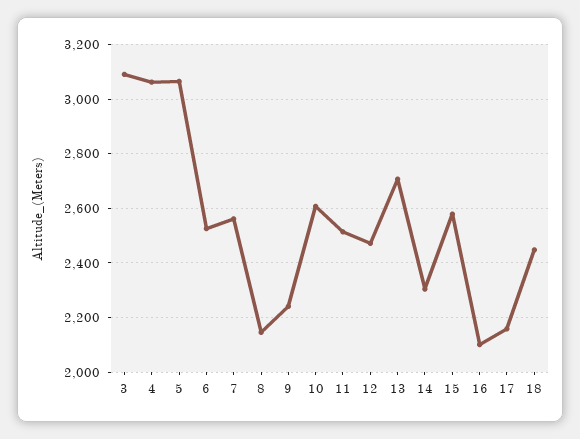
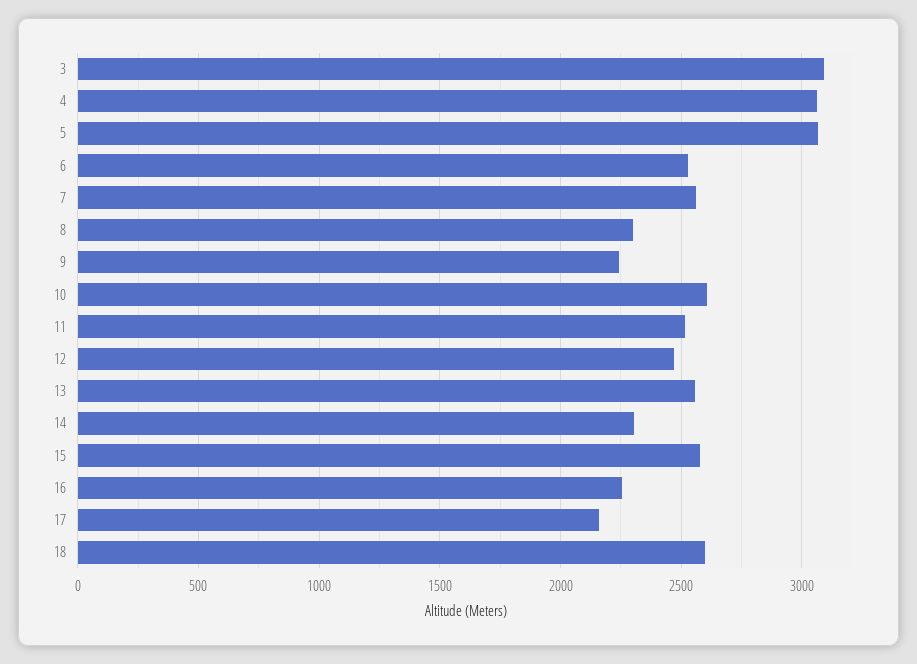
  {
    "3": 3100,
    "4": 3050,
    "5": 3075,
    "6": 2525,
    "7": 2550,
-   "8": 2150,
+   "8": 2300,
    "9": 2250,
    "10": 2600,
    "11": 2525,
    "12": 2475,
-   "13": 2700,
+   "13": 2550,
    "14": 2300,
    "15": 2575,
-   "16": 2100,
+   "16": 2250,
    "17": 2150,
-   "18": 2450
+   "18": 2600
  }

